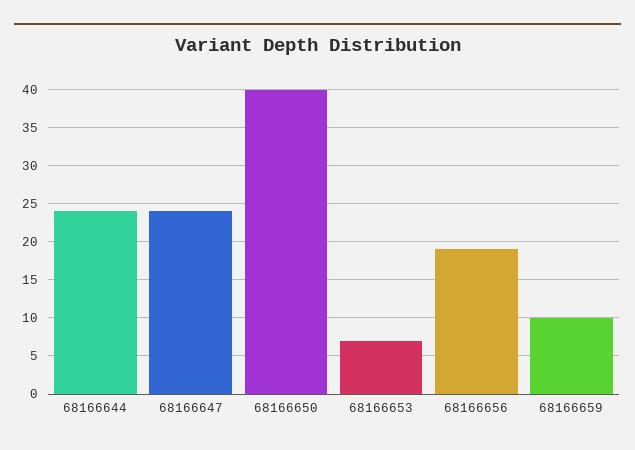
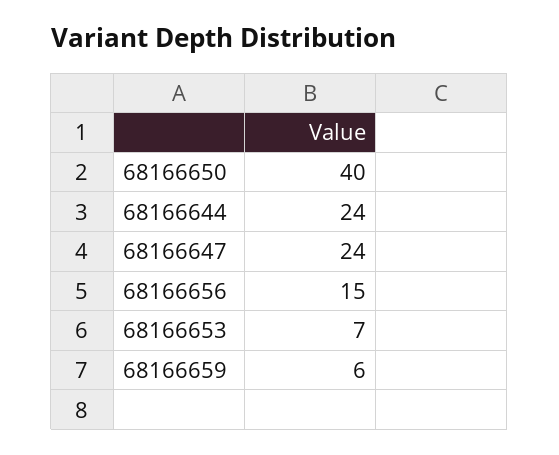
  {
    "68166644": 24,
    "68166647": 24,
    "68166650": 40,
    "68166653": 7,
-   "68166656": 19,
+   "68166656": 15,
-   "68166659": 10
+   "68166659": 6
  }

